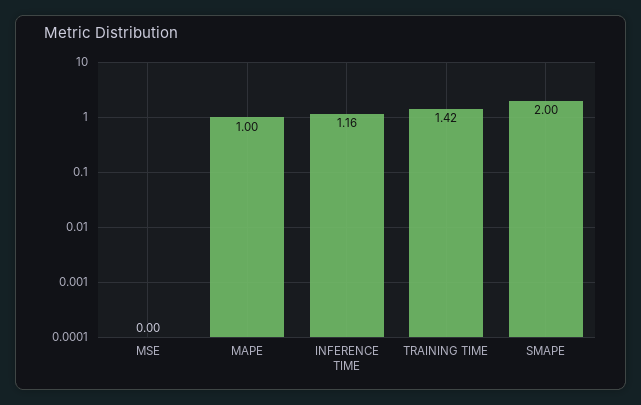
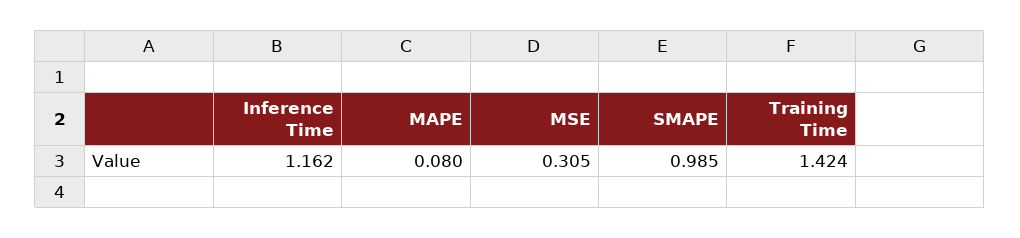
  {
-   "MSE": 0,
+   "MSE": 0.305,
-   "MAPE": 1,
+   "MAPE": 0.08,
    "INFERENCE TIME": 1.162,
    "TRAINING TIME": 1.424,
-   "SMAPE": 2
+   "SMAPE": 0.985
  }

